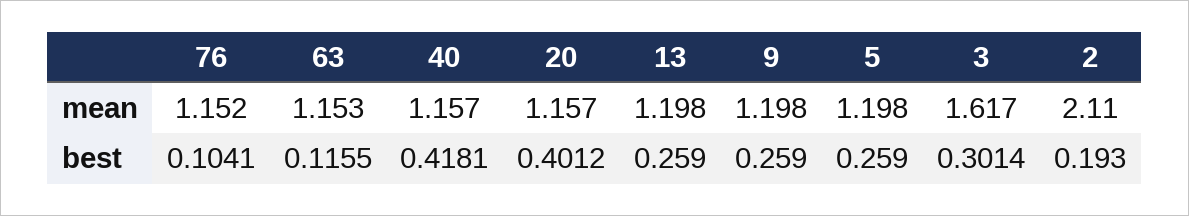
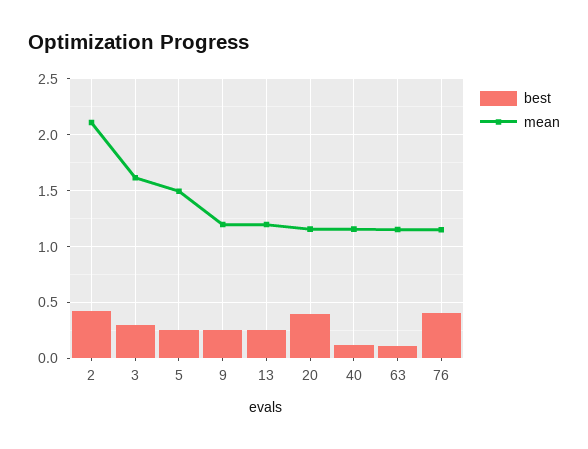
  {
    "mean": {
      "76": 1.152,
      "63": 1.153,
      "40": 1.157,
      "20": 1.157,
      "13": 1.198,
      "9": 1.198,
-     "5": 1.198,
+     "5": 1.5,
      "3": 1.617,
      "2": 2.11
    },
    "best": {
-     "76": 0.1041,
+     "76": 0.4,
      "63": 0.1155,
-     "40": 0.4181,
+     "40": 0.1,
      "20": 0.4012,
      "13": 0.259,
      "9": 0.259,
      "5": 0.259,
      "3": 0.3014,
-     "2": 0.193
+     "2": 0.4
    }
  }

